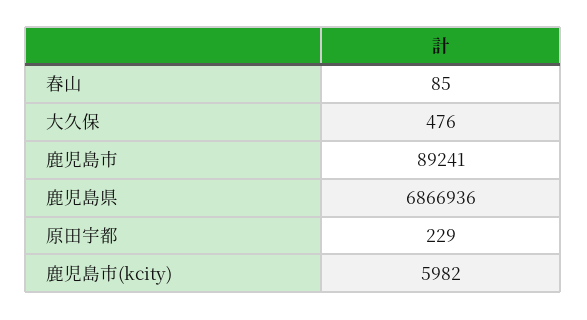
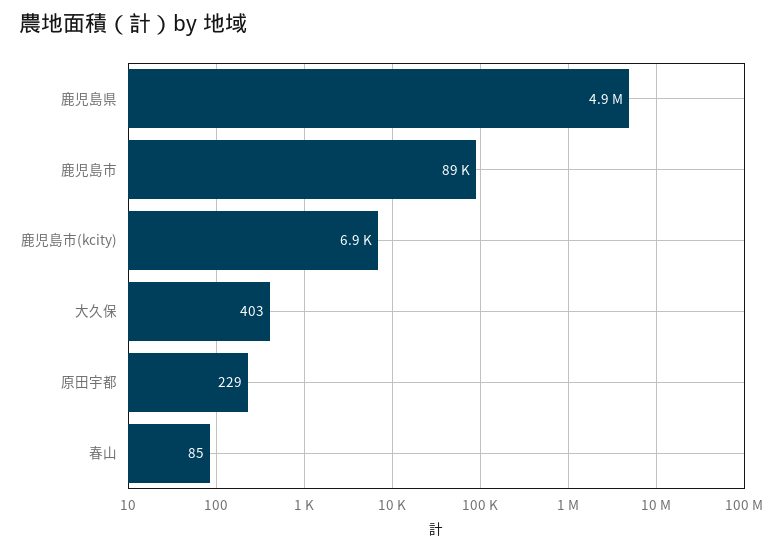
  {
    "春山": 85,
-   "大久保": 476,
+   "大久保": 403,
    "鹿児島市": 89241,
-   "鹿児島県": 6866936,
+   "鹿児島県": 4900000,
    "原田宇都": 229,
-   "鹿児島市(kcity)": 5982
+   "鹿児島市(kcity)": 6900
  }

